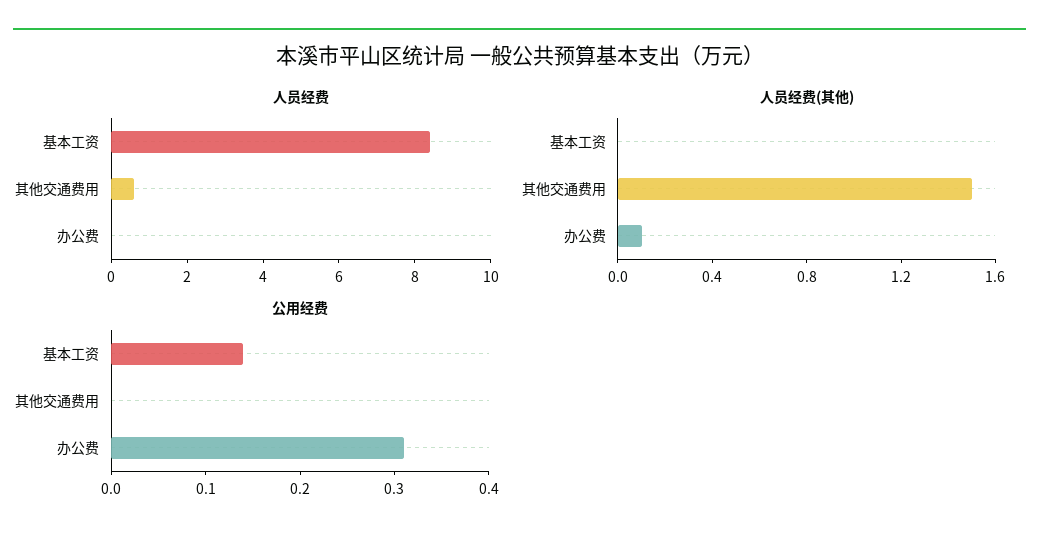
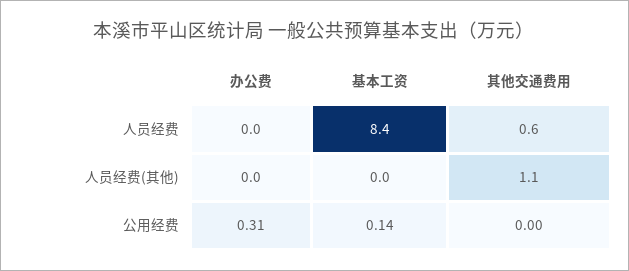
  {
    "人员经费": {
      "基本工资": 8.4,
      "其他交通费用": 0.6,
      "办公费": 0
    },
    "人员经费(其他)": {
      "基本工资": 0,
-     "其他交通费用": 1.5,
+     "其他交通费用": 1.1,
-     "办公费": 0.1
+     "办公费": 0
    },
    "公用经费": {
      "基本工资": 0.14,
      "其他交通费用": 0,
      "办公费": 0.31
    }
  }

